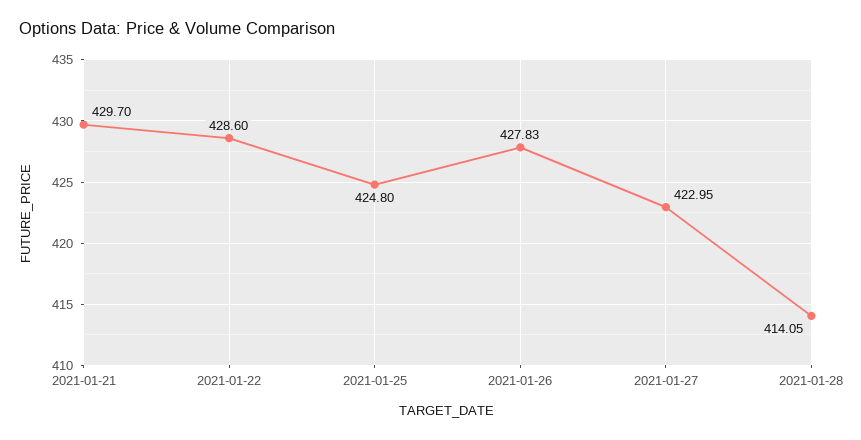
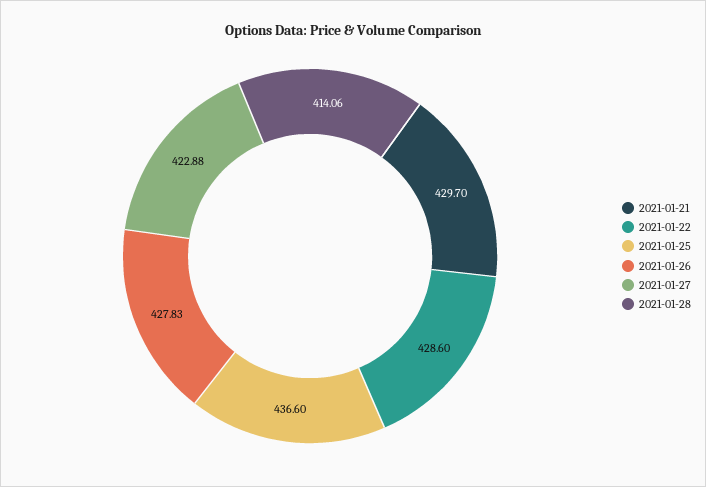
  {
    "2021-01-21": 429.7,
    "2021-01-22": 428.6,
-   "2021-01-25": 424.8,
+   "2021-01-25": 436.6,
    "2021-01-26": 427.83,
-   "2021-01-27": 422.95,
+   "2021-01-27": 422.88,
-   "2021-01-28": 414.05
+   "2021-01-28": 414.06
  }

